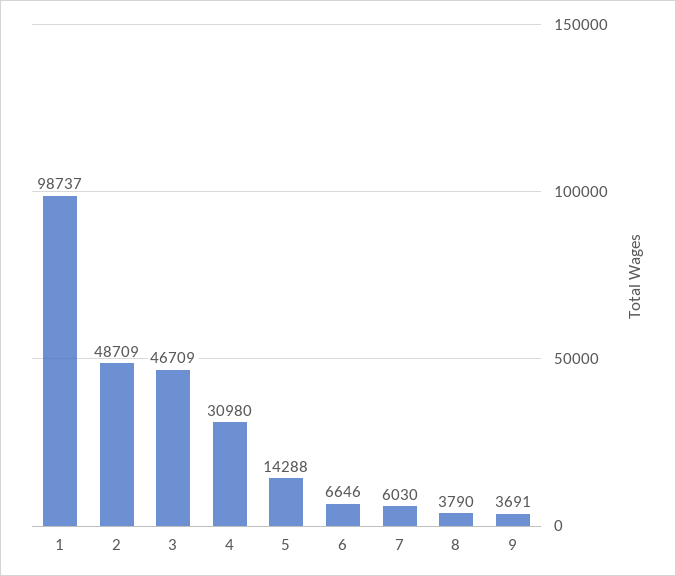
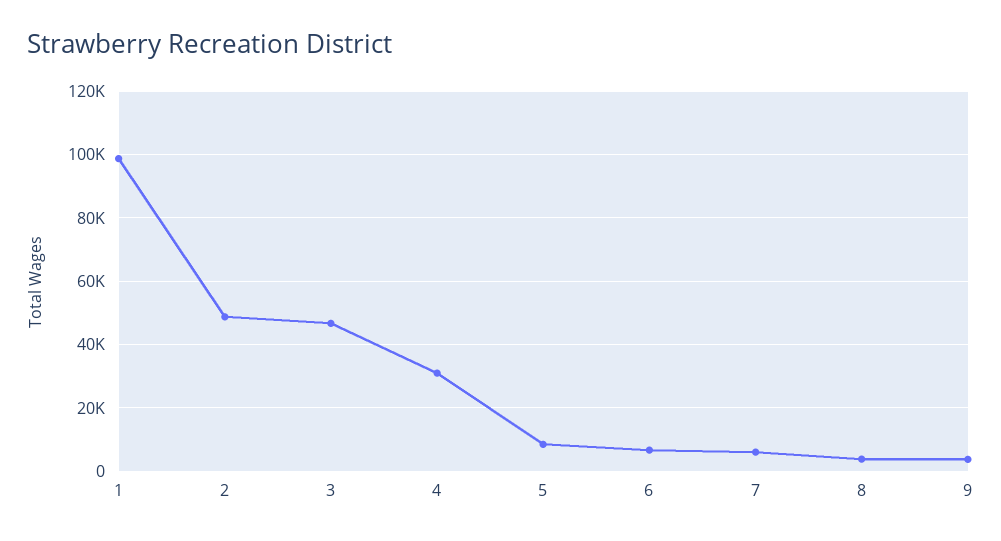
  {
    "1": 98737,
    "2": 48709,
    "3": 46709,
    "4": 30980,
-   "5": 14288,
+   "5": 8000,
    "6": 6646,
    "7": 6030,
    "8": 3790,
    "9": 3691
  }

